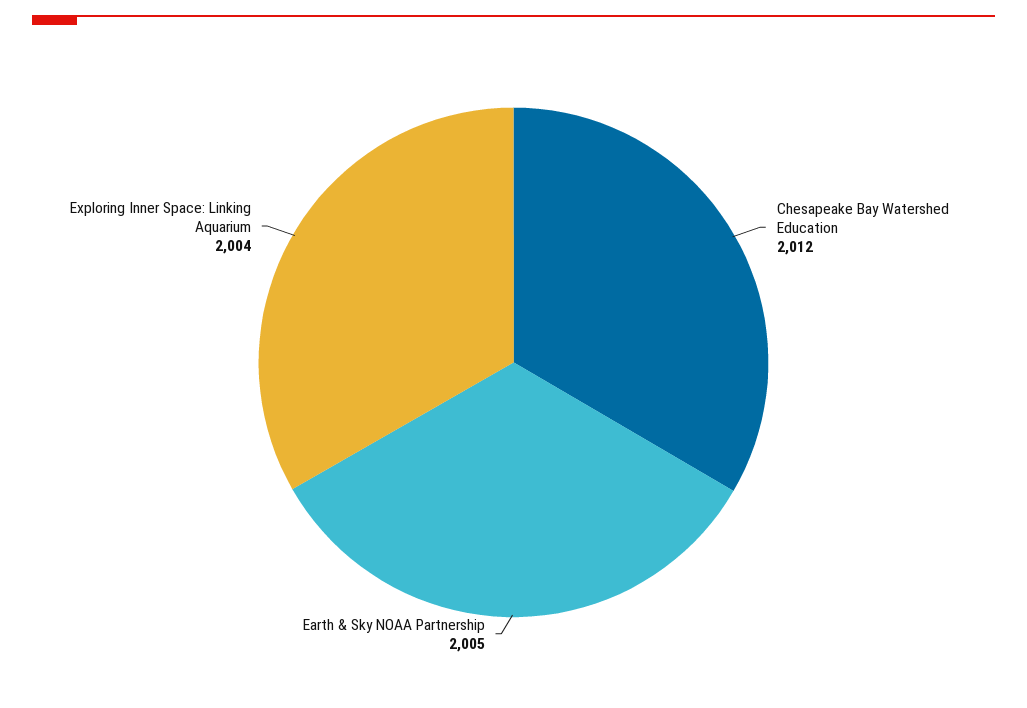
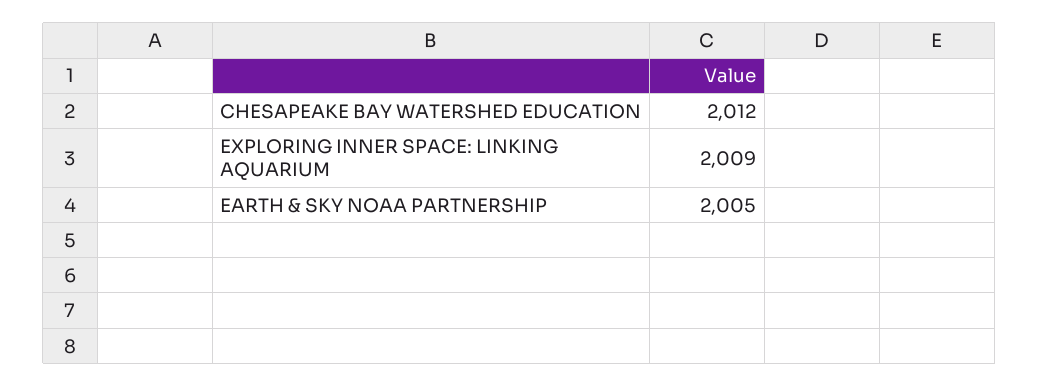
  {
    "Chesapeake Bay Watershed Education": 2012,
    "Earth & Sky NOAA Partnership": 2005,
-   "Exploring Inner Space: Linking Aquarium": 2004
+   "Exploring Inner Space: Linking Aquarium": 2009
  }

